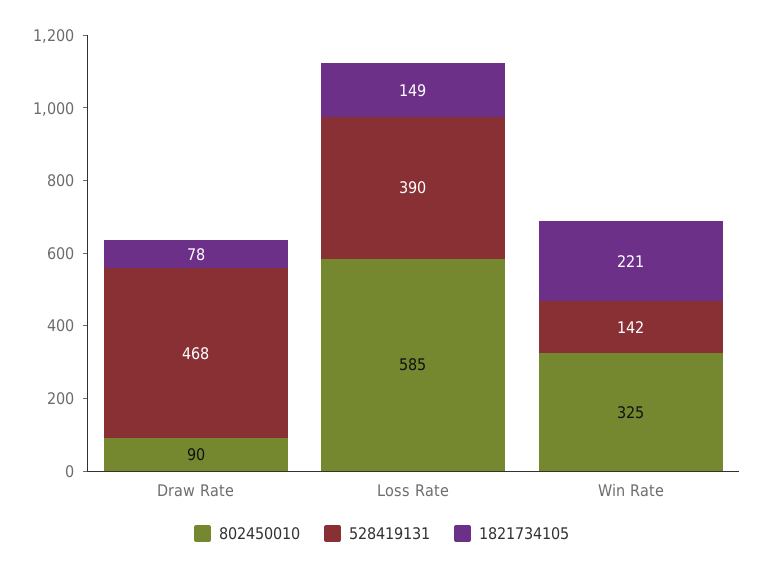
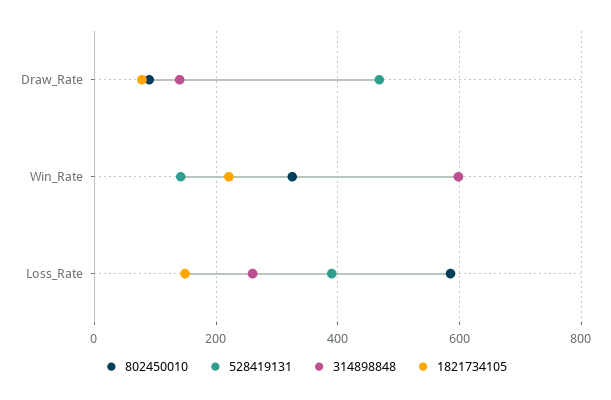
  {
    "802450010": {
      "Draw Rate": 90,
      "Loss Rate": 585,
      "Win Rate": 325
    },
    "528419131": {
      "Draw Rate": 468,
      "Loss Rate": 390,
      "Win Rate": 142
    },
    "1821734105": {
      "Draw Rate": 78,
      "Loss Rate": 149,
      "Win Rate": 221
-   }
+   },
+   "314898848": {
+     "Draw Rate": 140,
+     "Win Rate": 600,
+     "Loss Rate": 260
+   }
  }

